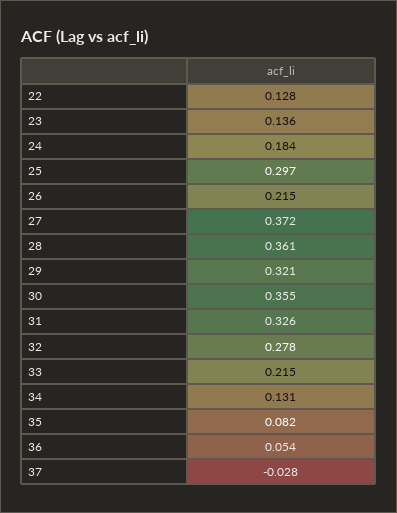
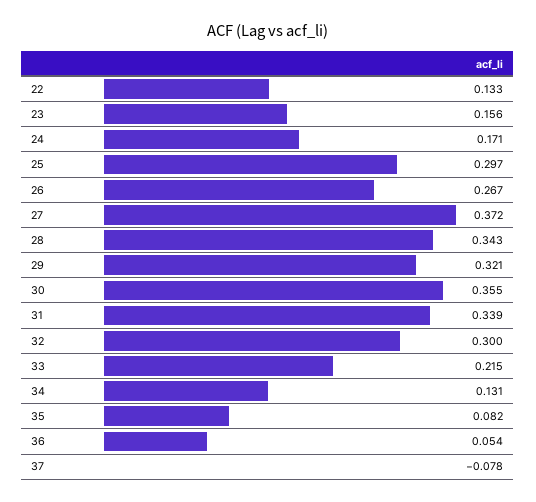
  {
-   "22": 0.128,
+   "22": 0.133,
-   "23": 0.136,
+   "23": 0.156,
-   "24": 0.184,
+   "24": 0.171,
    "25": 0.297,
-   "26": 0.215,
+   "26": 0.267,
    "27": 0.372,
-   "28": 0.361,
+   "28": 0.343,
    "29": 0.321,
    "30": 0.355,
-   "31": 0.326,
+   "31": 0.339,
-   "32": 0.278,
+   "32": 0.3,
    "33": 0.215,
    "34": 0.131,
    "35": 0.082,
    "36": 0.054,
-   "37": -0.028
+   "37": -0.078
  }

